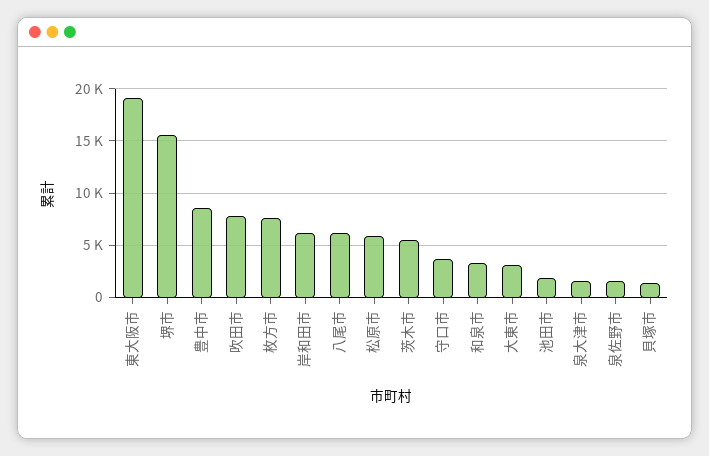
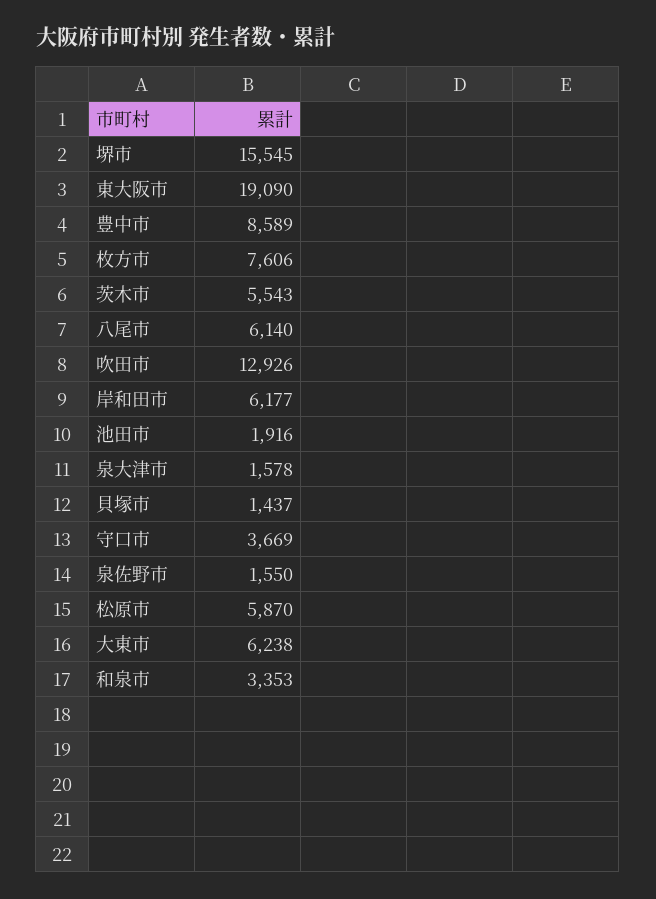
  {
    "東大阪市": 19090,
    "堺市": 15545,
    "豊中市": 8589,
-   "吹田市": 8000,
+   "吹田市": 12926,
    "枚方市": 7606,
    "岸和田市": 6177,
    "八尾市": 6140,
    "松原市": 5870,
    "茨木市": 5543,
    "守口市": 3669,
    "和泉市": 3353,
-   "大東市": 3000,
+   "大東市": 6238,
    "池田市": 1916,
    "泉大津市": 1578,
    "泉佐野市": 1550,
    "貝塚市": 1437
  }

